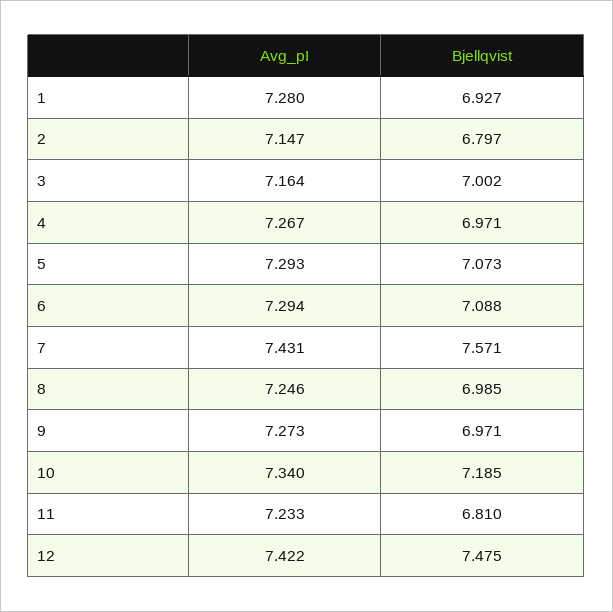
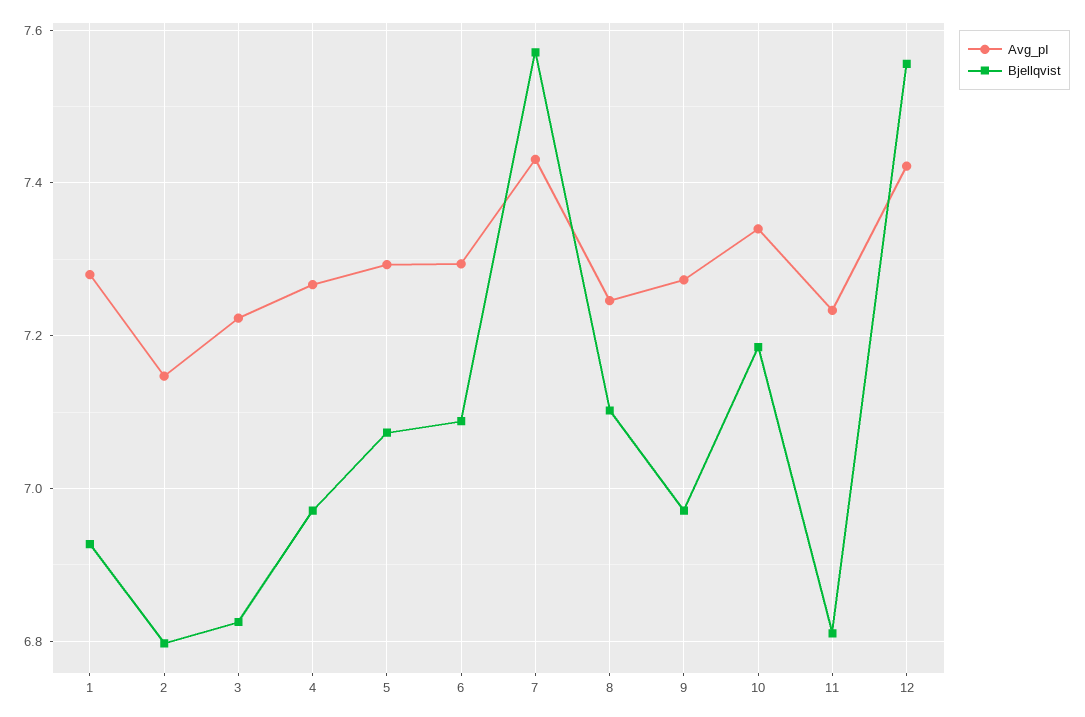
  {
    "Avg_pI": {
      "1": 7.28,
      "2": 7.147,
-     "3": 7.164,
+     "3": 7.22,
      "4": 7.267,
      "5": 7.293,
      "6": 7.294,
      "7": 7.431,
      "8": 7.246,
      "9": 7.273,
      "10": 7.34,
      "11": 7.233,
      "12": 7.422
    },
    "Bjellqvist": {
      "1": 6.927,
      "2": 6.797,
-     "3": 7.002,
+     "3": 6.82,
      "4": 6.971,
      "5": 7.073,
      "6": 7.088,
      "7": 7.571,
-     "8": 6.985,
+     "8": 7.1,
      "9": 6.971,
      "10": 7.185,
      "11": 6.81,
-     "12": 7.475
+     "12": 7.56
    }
  }

